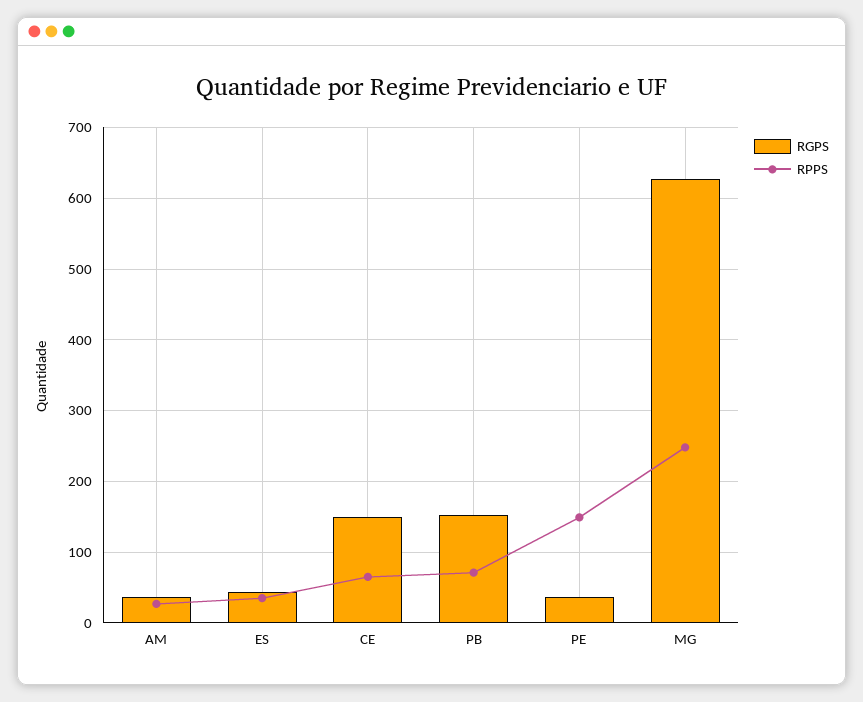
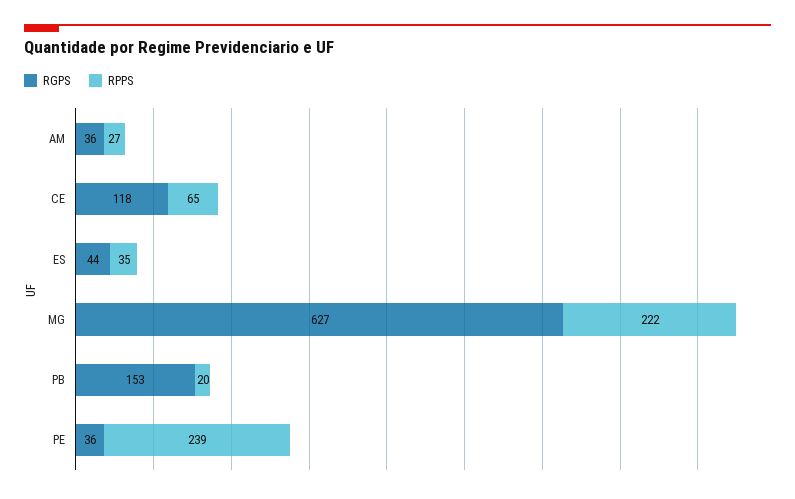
  {
    "RGPS": {
      "AM": 36,
      "ES": 44,
-     "CE": 150,
+     "CE": 118,
      "PB": 153,
      "PE": 36,
      "MG": 627
    },
    "RPPS": {
      "AM": 27,
      "ES": 35,
      "CE": 65,
-     "PB": 70,
+     "PB": 20,
-     "PE": 150,
+     "PE": 239,
-     "MG": 250
+     "MG": 222
    }
  }

